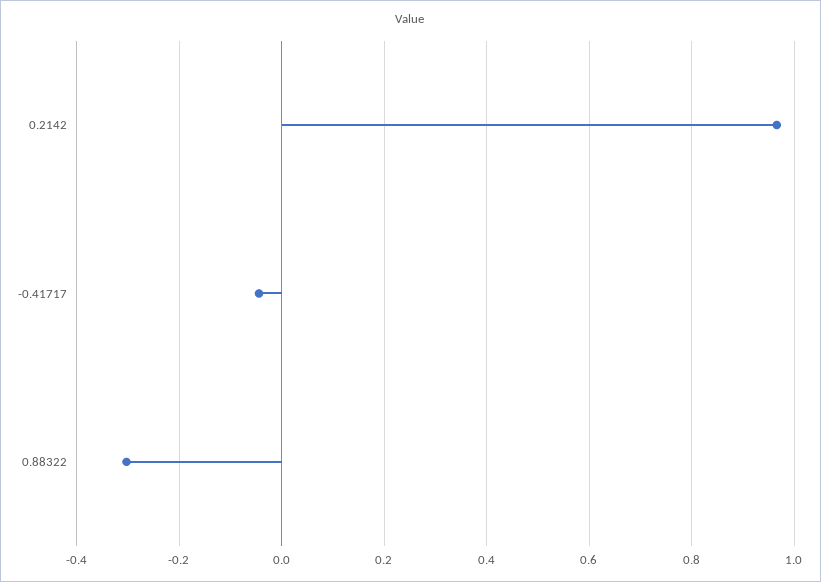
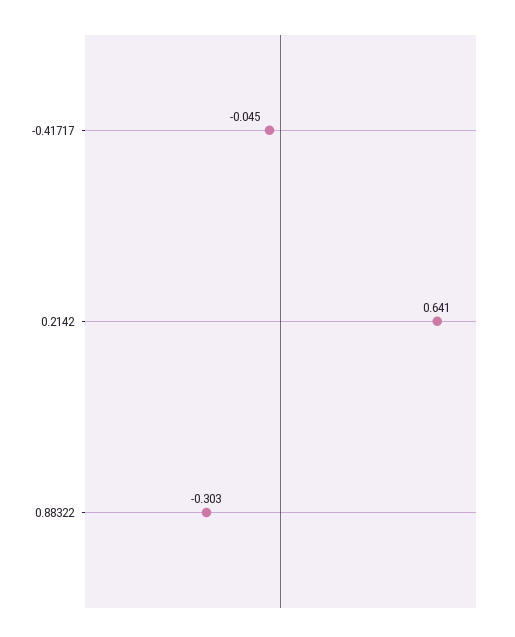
  {
-   "0.2142": 0.96,
+   "0.2142": 0.641,
    "-0.41717": -0.045,
    "0.88322": -0.303
  }

